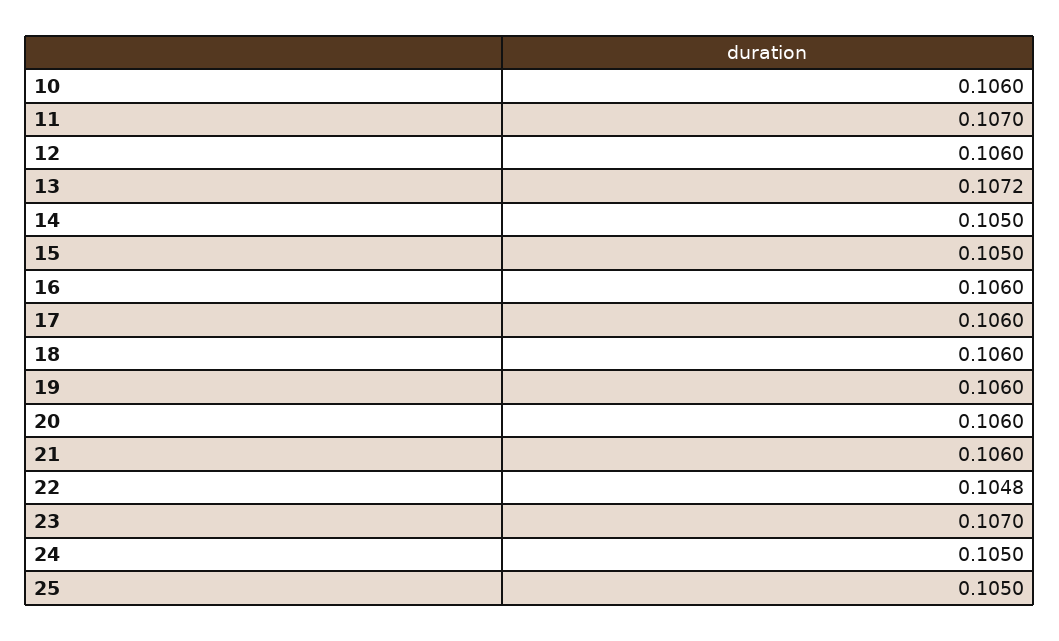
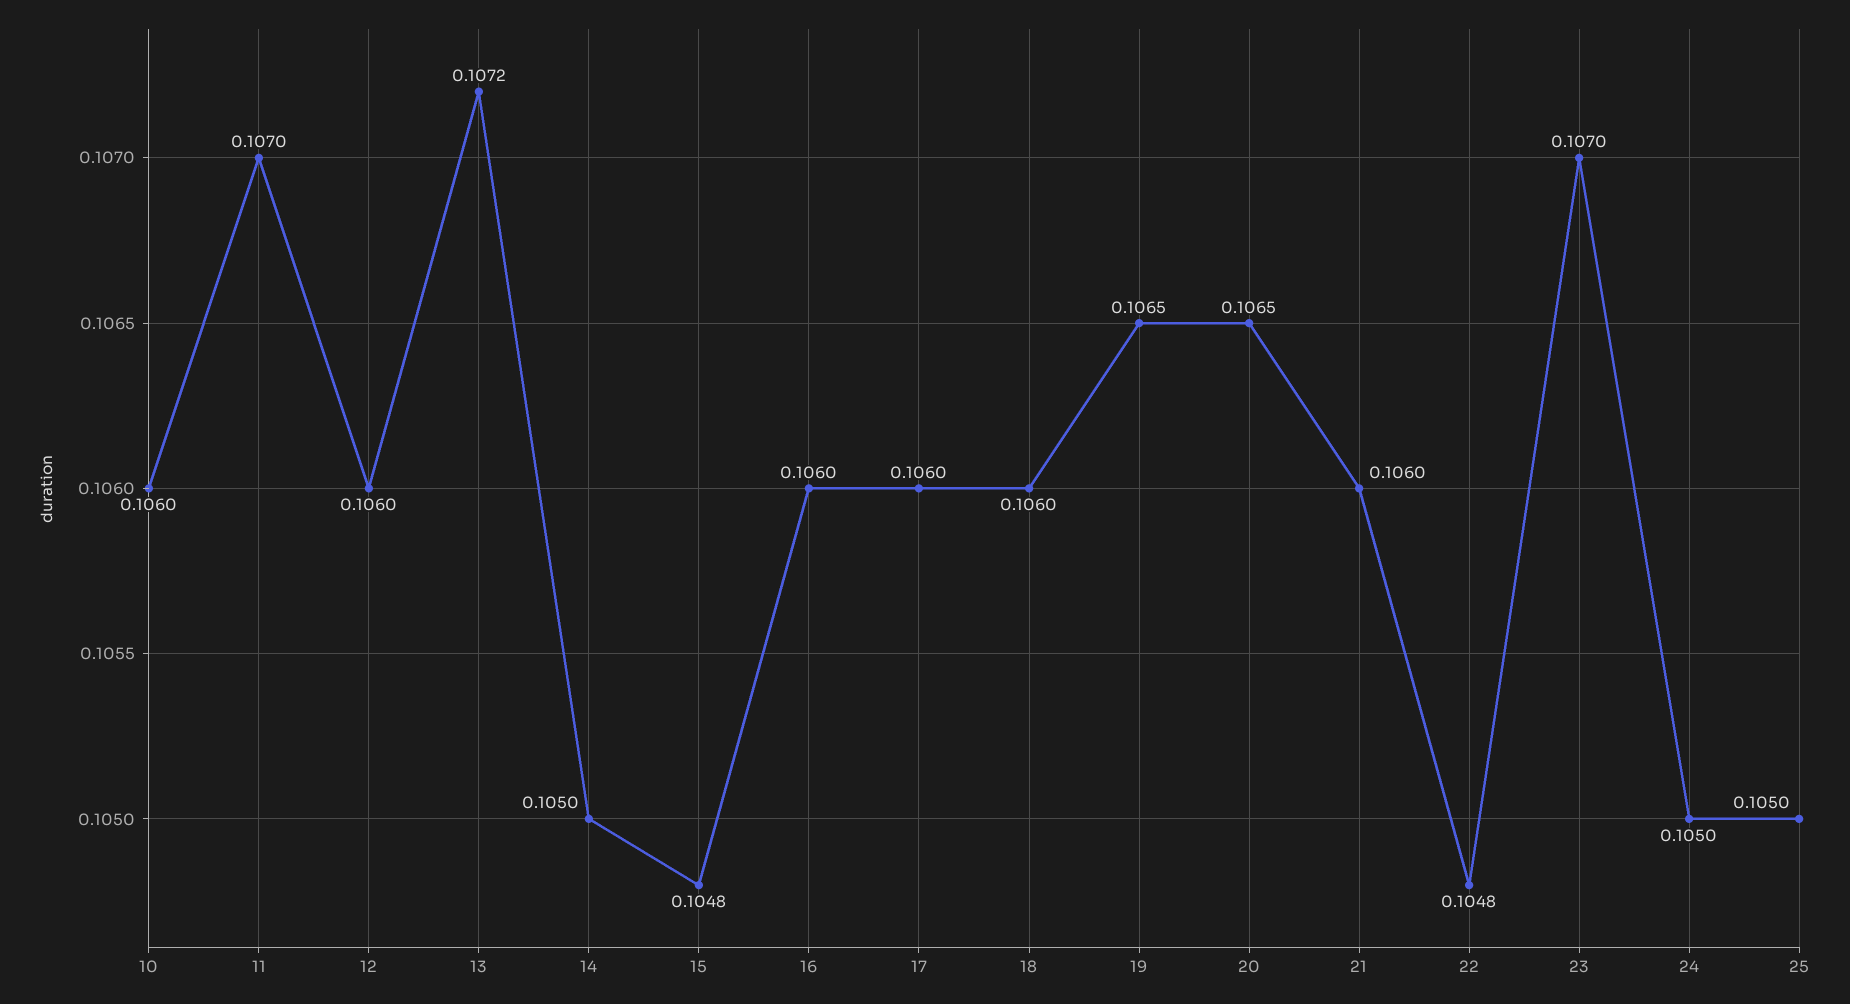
  {
    "10": 0.106,
    "11": 0.107,
    "12": 0.106,
    "13": 0.1072,
    "14": 0.105,
-   "15": 0.105,
+   "15": 0.1048,
    "16": 0.106,
    "17": 0.106,
    "18": 0.106,
-   "19": 0.106,
+   "19": 0.1065,
-   "20": 0.106,
+   "20": 0.1065,
    "21": 0.106,
    "22": 0.1048,
    "23": 0.107,
    "24": 0.105,
    "25": 0.105
  }

